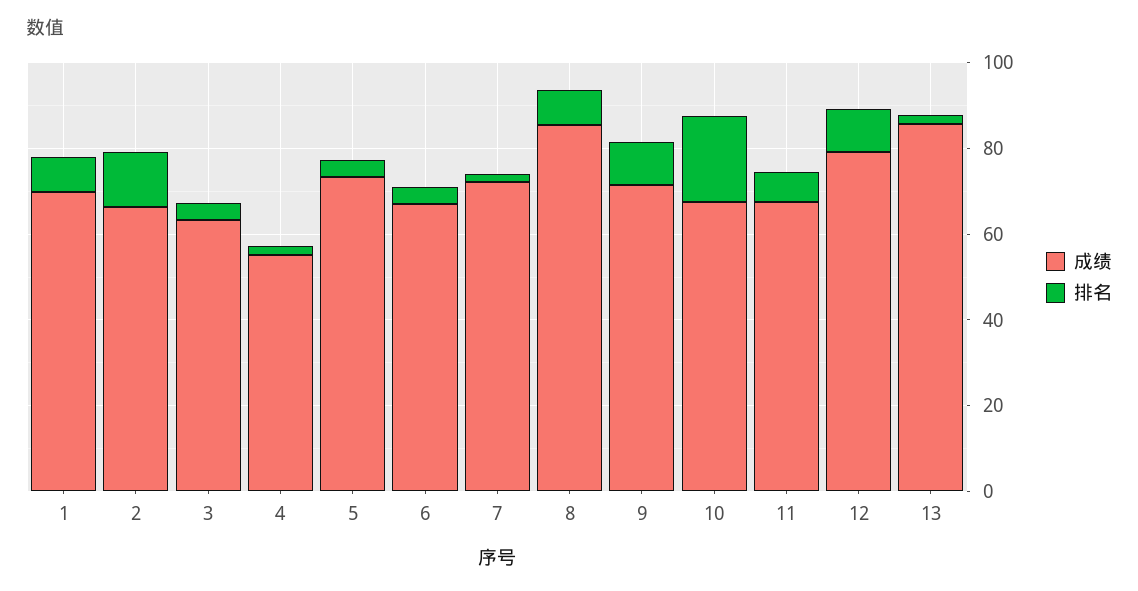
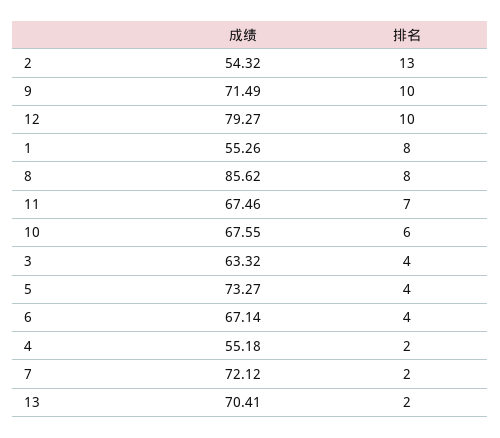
  {
    "成绩": {
-     "1": 70,
+     "1": 55.26,
-     "2": 65,
+     "2": 54.32,
      "3": 63.32,
      "4": 55.18,
      "5": 73.27,
      "6": 67.14,
      "7": 72.12,
      "8": 85.62,
      "9": 71.49,
      "10": 67.55,
      "11": 67.46,
      "12": 79.27,
-     "13": 85
+     "13": 70.41
    },
    "排名": {
      "1": 8,
      "2": 13,
      "3": 4,
      "4": 2,
      "5": 4,
      "6": 4,
      "7": 2,
      "8": 8,
      "9": 10,
-     "10": 20,
+     "10": 6,
      "11": 7,
      "12": 10,
      "13": 2
    }
  }

